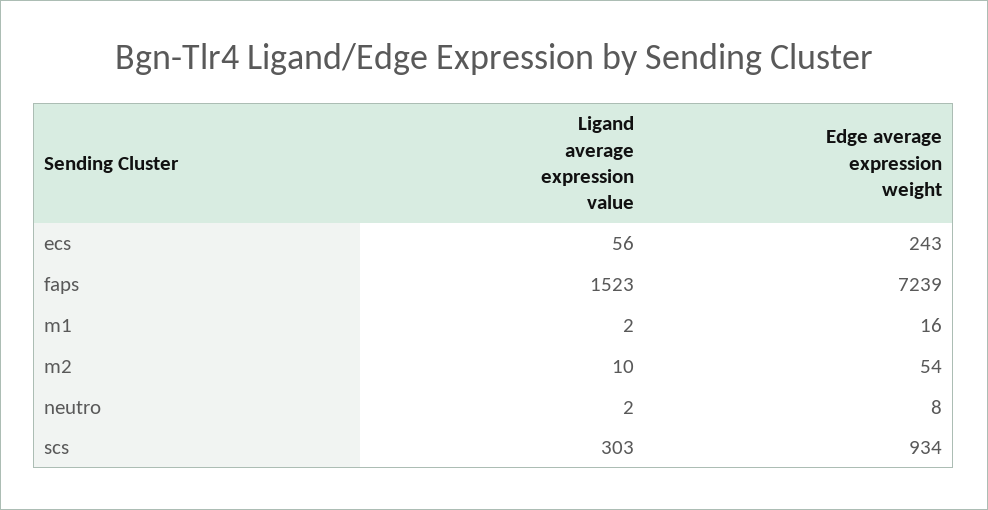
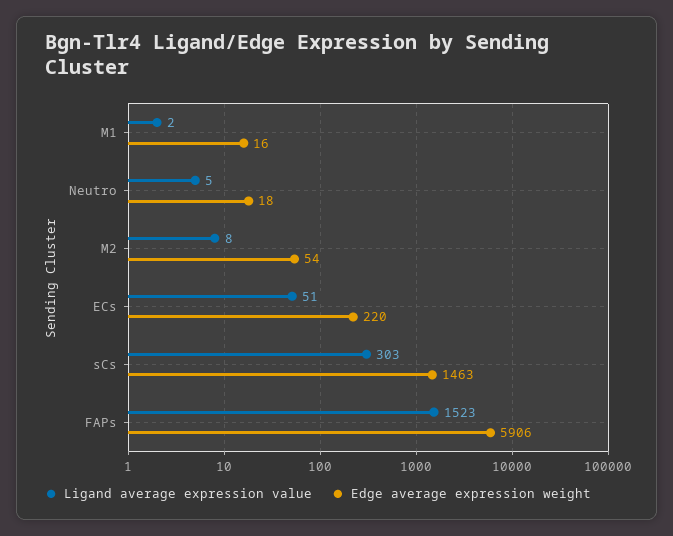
  {
    "Ligand average expression value": {
-     "ecs": 56,
+     "ecs": 51,
      "faps": 1523,
      "m1": 2,
-     "m2": 10,
+     "m2": 8,
-     "neutro": 2,
+     "neutro": 5,
      "scs": 303
    },
    "Edge average expression weight": {
-     "ecs": 243,
+     "ecs": 220,
-     "faps": 7239,
+     "faps": 5906,
      "m1": 16,
      "m2": 54,
-     "neutro": 8,
+     "neutro": 18,
-     "scs": 934
+     "scs": 1463
    }
  }

